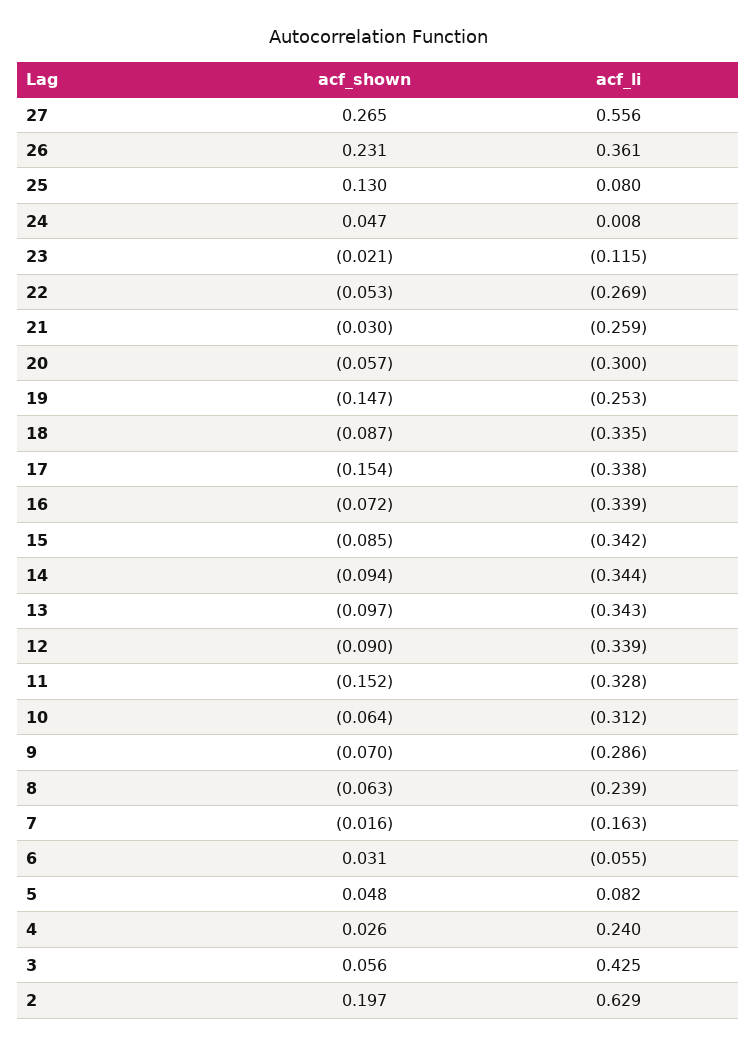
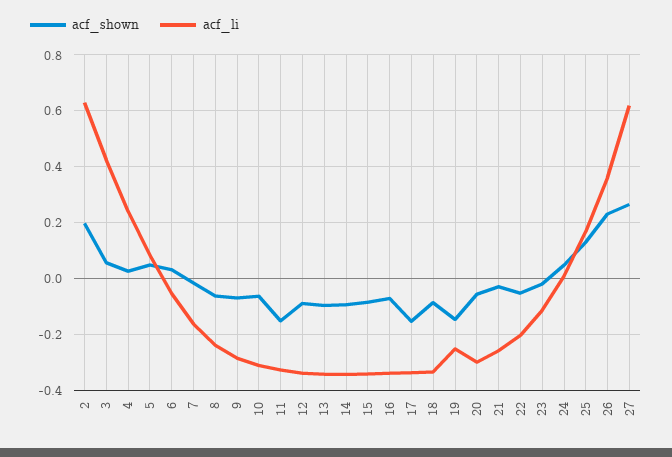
  {
    "acf_shown": {
      "27": 0.265,
      "26": 0.231,
      "25": 0.13,
      "24": 0.047,
      "23": -0.021,
      "22": -0.053,
      "21": -0.03,
      "20": -0.057,
      "19": -0.147,
      "18": -0.087,
      "17": -0.154,
      "16": -0.072,
      "15": -0.085,
      "14": -0.094,
      "13": -0.097,
      "12": -0.09,
      "11": -0.152,
      "10": -0.064,
      "9": -0.07,
      "8": -0.063,
      "7": -0.016,
      "6": 0.031,
      "5": 0.048,
      "4": 0.026,
      "3": 0.056,
      "2": 0.197
    },
    "acf_li": {
-     "27": 0.556,
+     "27": 0.625,
      "26": 0.361,
-     "25": 0.08,
+     "25": 0.175,
      "24": 0.008,
      "23": -0.115,
-     "22": -0.269,
+     "22": -0.2,
      "21": -0.259,
      "20": -0.3,
      "19": -0.253,
      "18": -0.335,
      "17": -0.338,
      "16": -0.339,
      "15": -0.342,
      "14": -0.344,
      "13": -0.343,
      "12": -0.339,
      "11": -0.328,
      "10": -0.312,
      "9": -0.286,
      "8": -0.239,
      "7": -0.163,
      "6": -0.055,
      "5": 0.082,
      "4": 0.24,
      "3": 0.425,
      "2": 0.629
    }
  }

